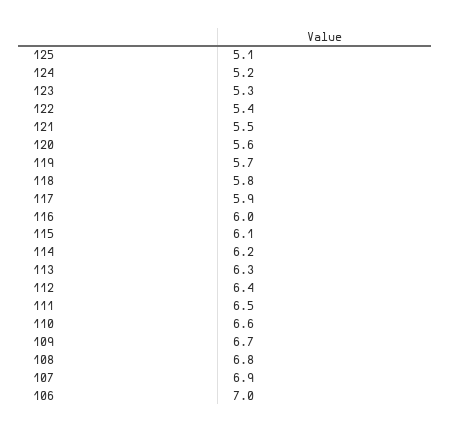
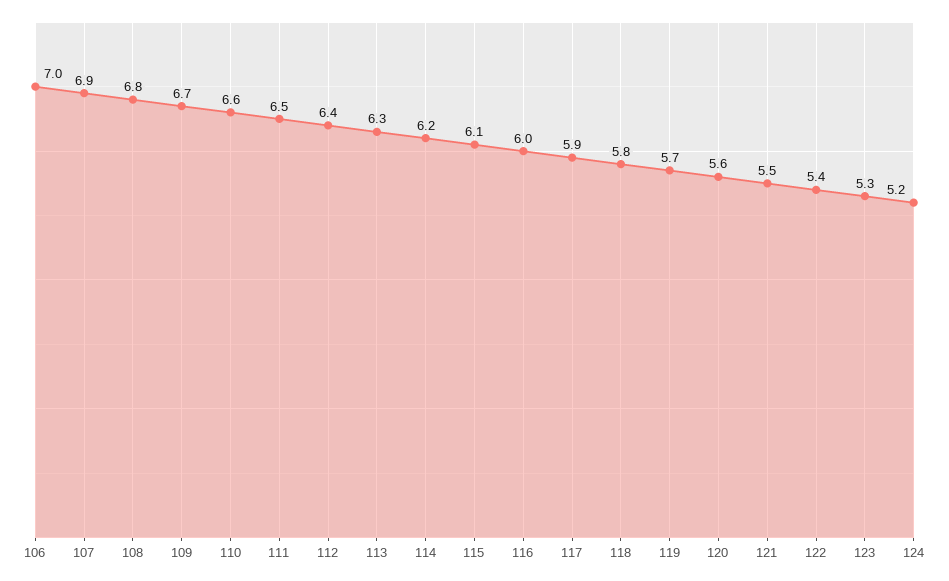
  {
-   "125": 5.1,
    "124": 5.2,
    "123": 5.3,
    "122": 5.4,
    "121": 5.5,
    "120": 5.6,
    "119": 5.7,
    "118": 5.8,
    "117": 5.9,
    "116": 6,
    "115": 6.1,
    "114": 6.2,
    "113": 6.3,
    "112": 6.4,
    "111": 6.5,
    "110": 6.6,
    "109": 6.7,
    "108": 6.8,
    "107": 6.9,
    "106": 7
  }

